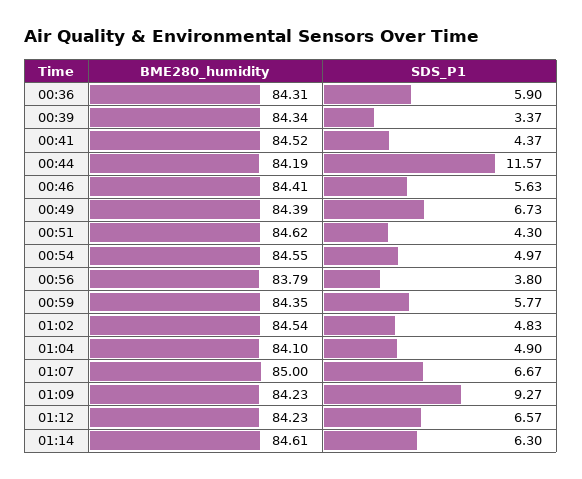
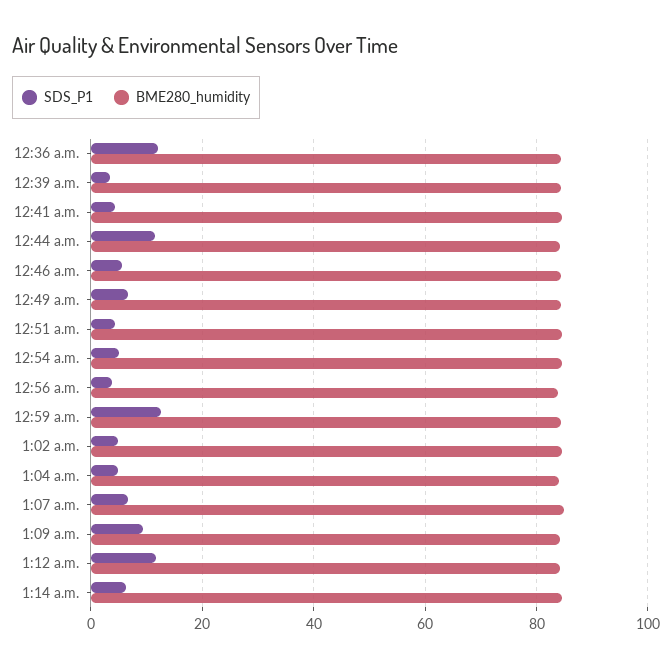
  {
    "BME280_humidity": {
      "00:36": 84.31,
      "00:39": 84.34,
      "00:41": 84.52,
      "00:44": 84.19,
      "00:46": 84.41,
      "00:49": 84.39,
      "00:51": 84.62,
      "00:54": 84.55,
      "00:56": 83.79,
      "00:59": 84.35,
      "01:02": 84.54,
      "01:04": 84.1,
      "01:07": 85,
      "01:09": 84.23,
      "01:12": 84.23,
      "01:14": 84.61
    },
    "SDS_P1": {
-     "00:36": 5.9,
+     "00:36": 12,
      "00:39": 3.37,
      "00:41": 4.37,
      "00:44": 11.57,
      "00:46": 5.63,
      "00:49": 6.73,
      "00:51": 4.3,
      "00:54": 4.97,
      "00:56": 3.8,
-     "00:59": 5.77,
+     "00:59": 12,
      "01:02": 4.83,
      "01:04": 4.9,
      "01:07": 6.67,
      "01:09": 9.27,
-     "01:12": 6.57,
+     "01:12": 12,
      "01:14": 6.3
    }
  }

